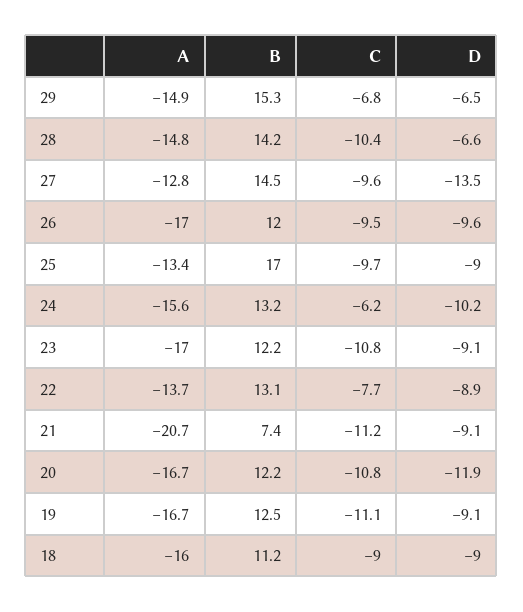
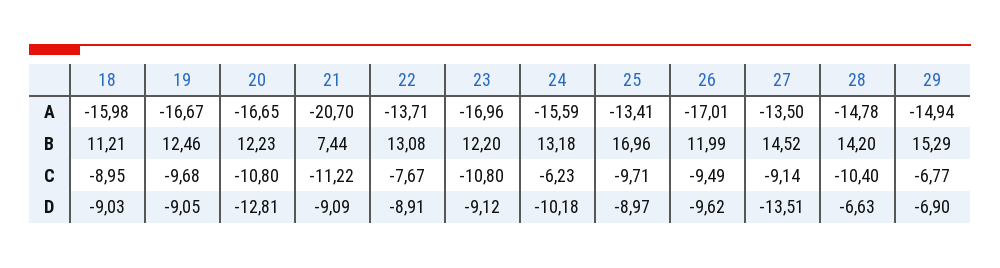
  {
    "A": {
      "29": -14.94,
      "28": -14.78,
-     "27": -12.8,
+     "27": -13.5,
      "26": -17.01,
      "25": -13.41,
      "24": -15.59,
      "23": -16.96,
      "22": -13.71,
      "21": -20.7,
      "20": -16.65,
      "19": -16.67,
      "18": -15.98
    },
    "B": {
      "29": 15.29,
      "28": 14.2,
      "27": 14.52,
      "26": 11.99,
      "25": 16.96,
      "24": 13.18,
      "23": 12.2,
      "22": 13.08,
      "21": 7.44,
      "20": 12.23,
      "19": 12.46,
      "18": 11.21
    },
    "C": {
      "29": -6.77,
      "28": -10.4,
-     "27": -9.6,
+     "27": -9.14,
      "26": -9.49,
      "25": -9.71,
      "24": -6.23,
      "23": -10.8,
      "22": -7.67,
      "21": -11.22,
      "20": -10.8,
-     "19": -11.1,
+     "19": -9.68,
      "18": -8.95
    },
    "D": {
-     "29": -6.5,
+     "29": -6.9,
      "28": -6.63,
      "27": -13.51,
      "26": -9.62,
      "25": -8.97,
      "24": -10.18,
      "23": -9.12,
      "22": -8.91,
      "21": -9.09,
-     "20": -11.9,
+     "20": -12.81,
      "19": -9.05,
      "18": -9.03
    }
  }

